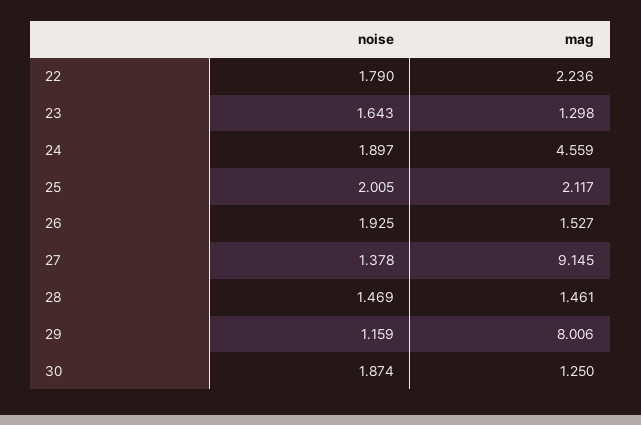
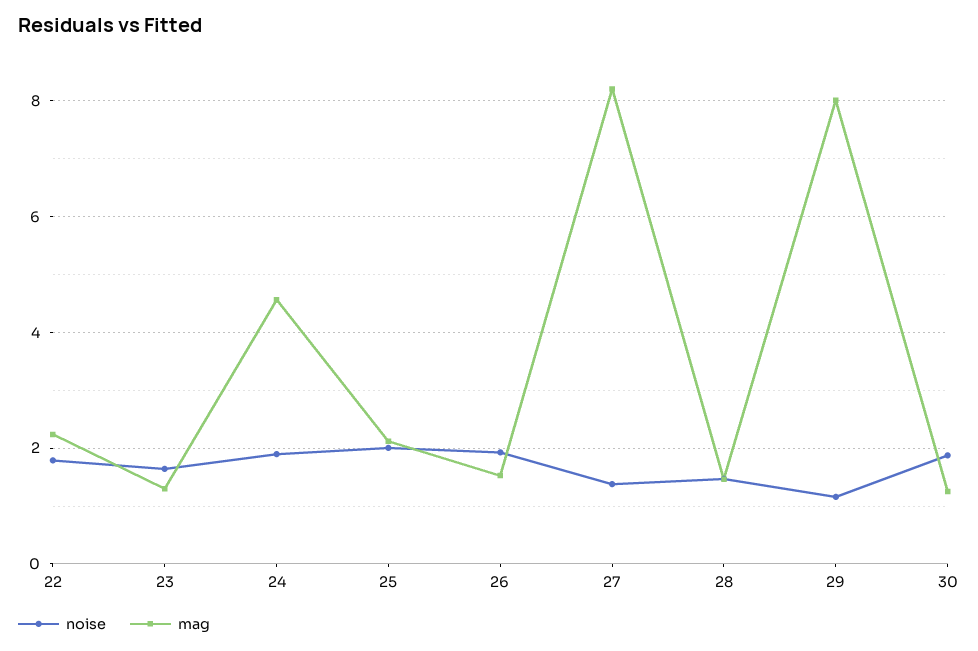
  {
    "noise": {
      "22": 1.79,
      "23": 1.643,
      "24": 1.897,
      "25": 2.005,
      "26": 1.925,
      "27": 1.378,
      "28": 1.469,
      "29": 1.159,
      "30": 1.874
    },
    "mag": {
      "22": 2.236,
      "23": 1.298,
      "24": 4.559,
      "25": 2.117,
      "26": 1.527,
-     "27": 9.145,
+     "27": 8.2,
      "28": 1.461,
      "29": 8.006,
      "30": 1.25
    }
  }

